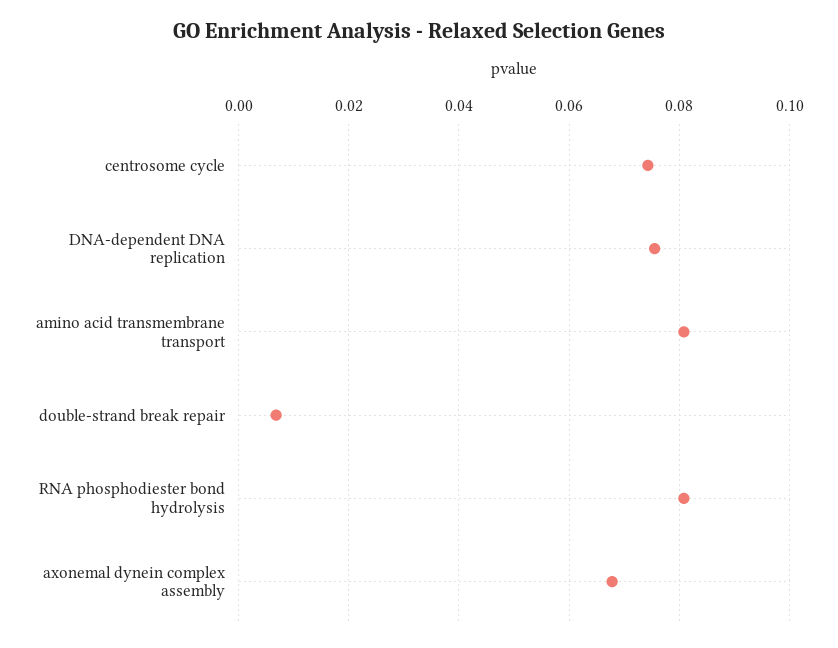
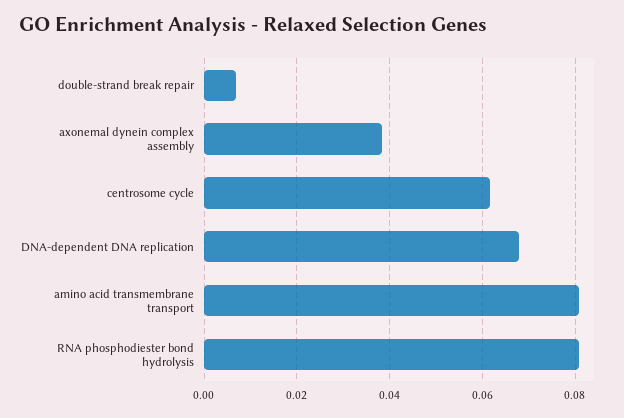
  {
-   "centrosome cycle": 0.074,
+   "centrosome cycle": 0.062,
-   "DNA-dependent DNA replication": 0.076,
+   "DNA-dependent DNA replication": 0.068,
    "amino acid transmembrane transport": 0.08,
    "double-strand break repair": 0.006,
    "RNA phosphodiester bond hydrolysis": 0.08,
-   "axonemal dynein complex assembly": 0.068
+   "axonemal dynein complex assembly": 0.038
  }

